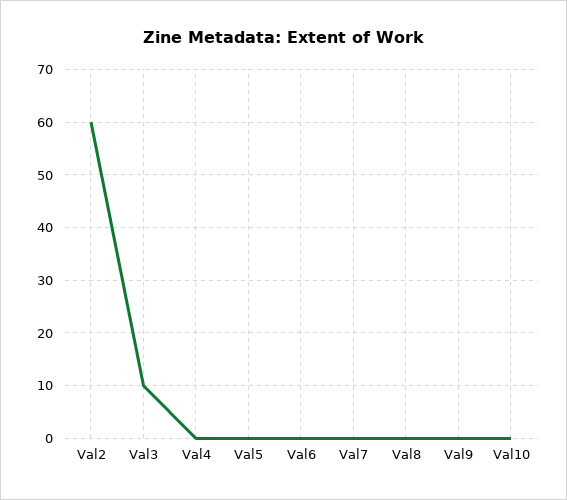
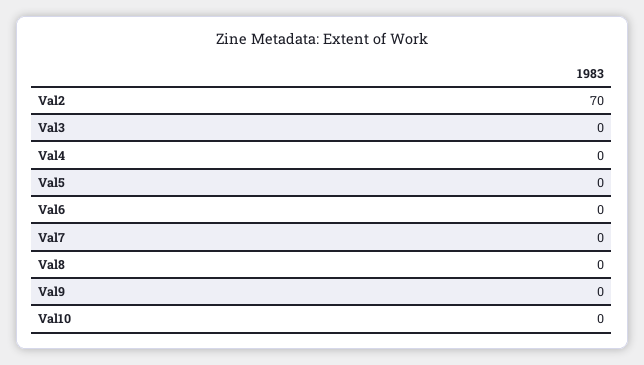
  {
-   "Val2": 60,
+   "Val2": 70,
-   "Val3": 10,
+   "Val3": 0,
    "Val4": 0,
    "Val5": 0,
    "Val6": 0,
    "Val7": 0,
    "Val8": 0,
    "Val9": 0,
    "Val10": 0
  }

